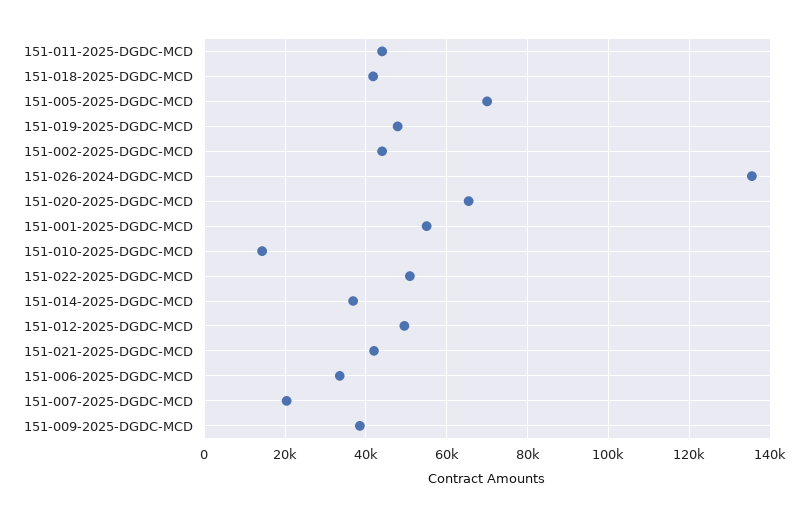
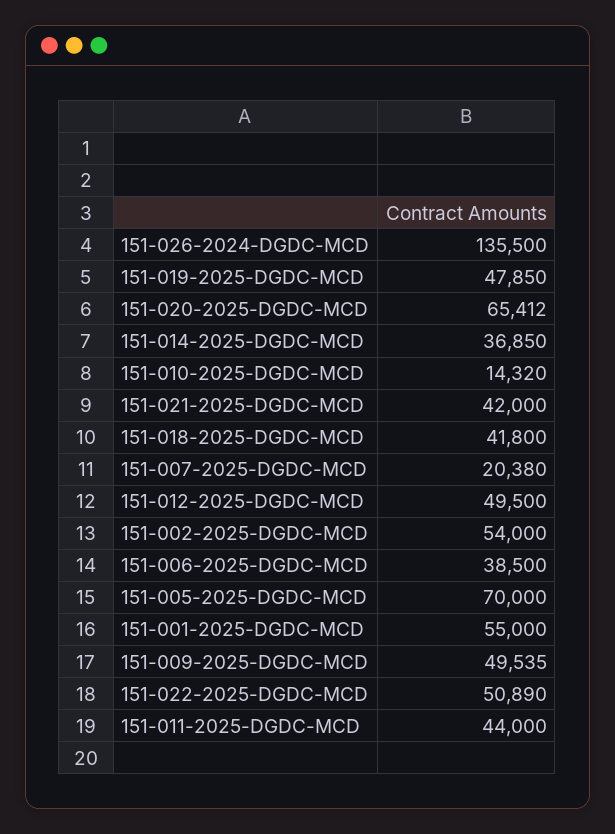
  {
    "151-011-2025-DGDC-MCD": 44000,
    "151-018-2025-DGDC-MCD": 41800,
    "151-005-2025-DGDC-MCD": 70000,
    "151-019-2025-DGDC-MCD": 47850,
-   "151-002-2025-DGDC-MCD": 44000,
+   "151-002-2025-DGDC-MCD": 54000,
    "151-026-2024-DGDC-MCD": 135500,
    "151-020-2025-DGDC-MCD": 65412,
    "151-001-2025-DGDC-MCD": 55000,
    "151-010-2025-DGDC-MCD": 14320,
    "151-022-2025-DGDC-MCD": 50890,
    "151-014-2025-DGDC-MCD": 36850,
    "151-012-2025-DGDC-MCD": 49500,
    "151-021-2025-DGDC-MCD": 42000,
-   "151-006-2025-DGDC-MCD": 34000,
+   "151-006-2025-DGDC-MCD": 38500,
    "151-007-2025-DGDC-MCD": 20380,
-   "151-009-2025-DGDC-MCD": 38000
+   "151-009-2025-DGDC-MCD": 49535
  }

